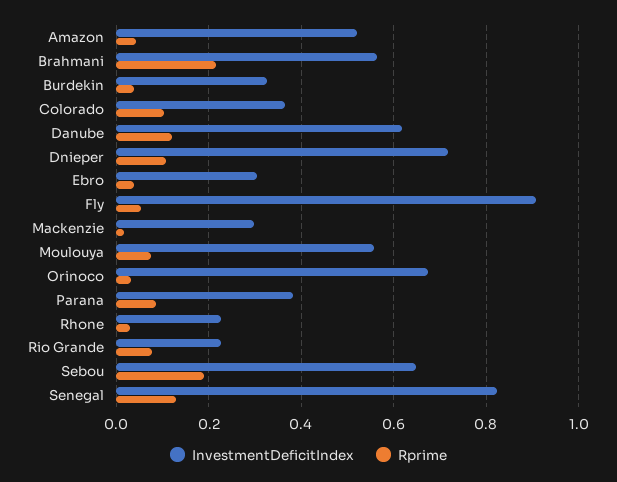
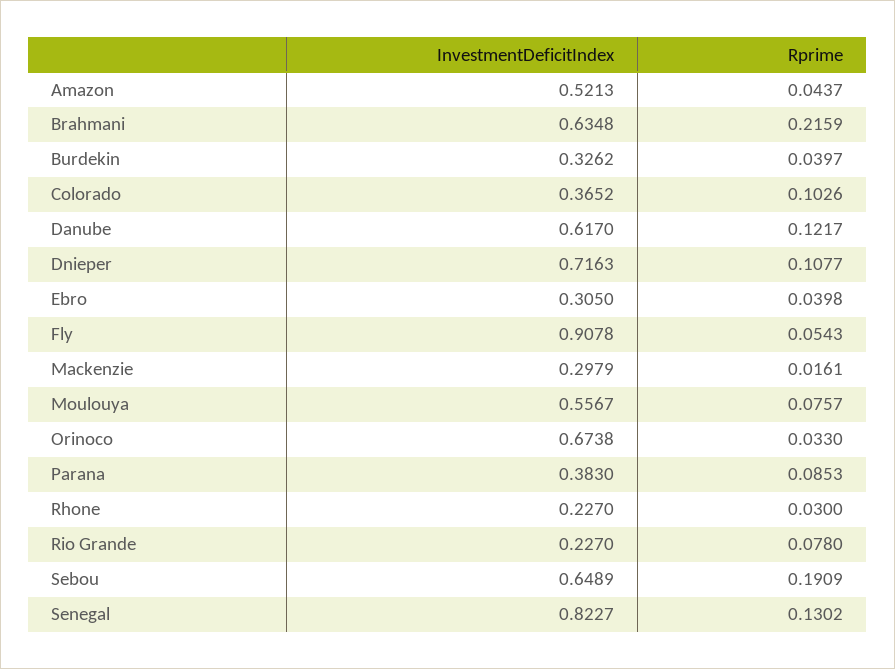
  {
    "InvestmentDeficitIndex": {
      "Amazon": 0.5213,
-     "Brahmani": 0.56,
+     "Brahmani": 0.6348,
      "Burdekin": 0.3262,
      "Colorado": 0.3652,
      "Danube": 0.617,
      "Dnieper": 0.7163,
      "Ebro": 0.305,
      "Fly": 0.9078,
      "Mackenzie": 0.2979,
      "Moulouya": 0.5567,
      "Orinoco": 0.6738,
      "Parana": 0.383,
      "Rhone": 0.227,
      "Rio Grande": 0.227,
      "Sebou": 0.6489,
      "Senegal": 0.8227
    },
    "Rprime": {
      "Amazon": 0.0437,
      "Brahmani": 0.2159,
      "Burdekin": 0.0397,
      "Colorado": 0.1026,
      "Danube": 0.1217,
      "Dnieper": 0.1077,
      "Ebro": 0.0398,
      "Fly": 0.0543,
      "Mackenzie": 0.0161,
      "Moulouya": 0.0757,
      "Orinoco": 0.033,
      "Parana": 0.0853,
      "Rhone": 0.03,
      "Rio Grande": 0.078,
      "Sebou": 0.1909,
      "Senegal": 0.1302
    }
  }

